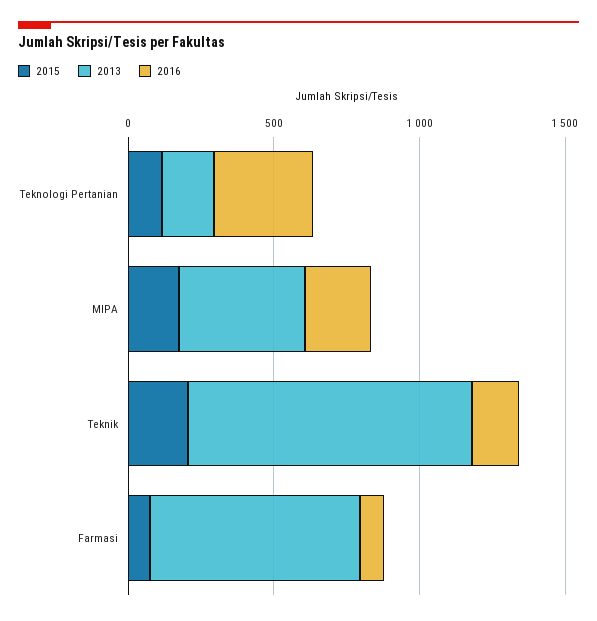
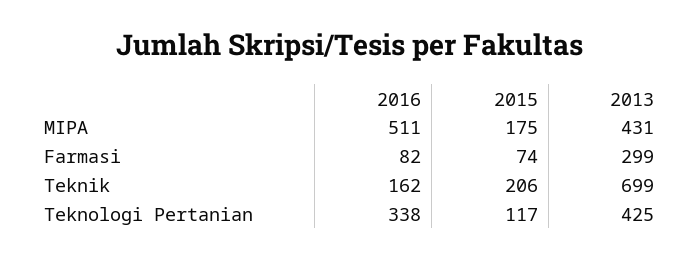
  {
    "2015": {
      "Teknologi Pertanian": 117,
      "MIPA": 175,
      "Teknik": 206,
      "Farmasi": 74
    },
    "2013": {
-     "Teknologi Pertanian": 200,
+     "Teknologi Pertanian": 425,
      "MIPA": 431,
-     "Teknik": 1000,
+     "Teknik": 699,
-     "Farmasi": 700
+     "Farmasi": 299
    },
    "2016": {
      "Teknologi Pertanian": 338,
-     "MIPA": 200,
+     "MIPA": 511,
      "Teknik": 162,
      "Farmasi": 82
    }
  }

